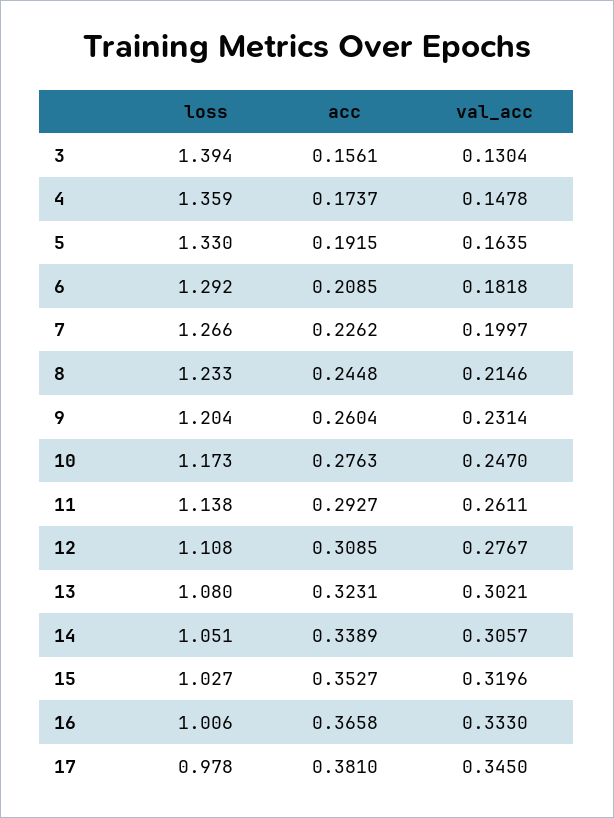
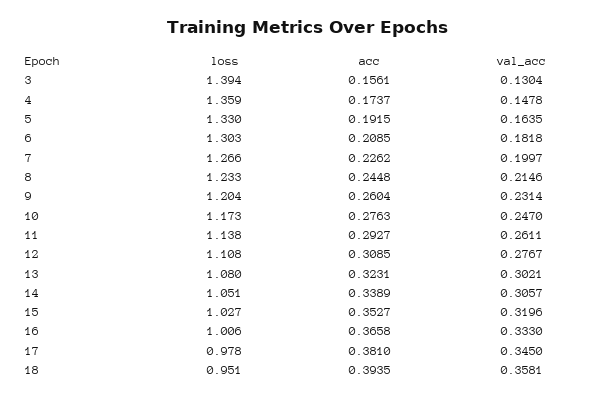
  {
    "loss": {
      "3": 1.394,
      "4": 1.359,
      "5": 1.33,
-     "6": 1.292,
+     "6": 1.303,
      "7": 1.266,
      "8": 1.233,
      "9": 1.204,
      "10": 1.173,
      "11": 1.138,
      "12": 1.108,
      "13": 1.08,
      "14": 1.051,
      "15": 1.027,
      "16": 1.006,
-     "17": 0.978
+     "17": 0.978,
+     "18": 0.951
    },
    "acc": {
      "3": 0.1561,
      "4": 0.1737,
      "5": 0.1915,
      "6": 0.2085,
      "7": 0.2262,
      "8": 0.2448,
      "9": 0.2604,
      "10": 0.2763,
      "11": 0.2927,
      "12": 0.3085,
      "13": 0.3231,
      "14": 0.3389,
      "15": 0.3527,
      "16": 0.3658,
-     "17": 0.381
+     "17": 0.381,
+     "18": 0.3935
    },
    "val_acc": {
      "3": 0.1304,
      "4": 0.1478,
      "5": 0.1635,
      "6": 0.1818,
      "7": 0.1997,
      "8": 0.2146,
      "9": 0.2314,
      "10": 0.247,
      "11": 0.2611,
      "12": 0.2767,
      "13": 0.3021,
      "14": 0.3057,
      "15": 0.3196,
      "16": 0.333,
-     "17": 0.345
+     "17": 0.345,
+     "18": 0.3581
    }
  }

